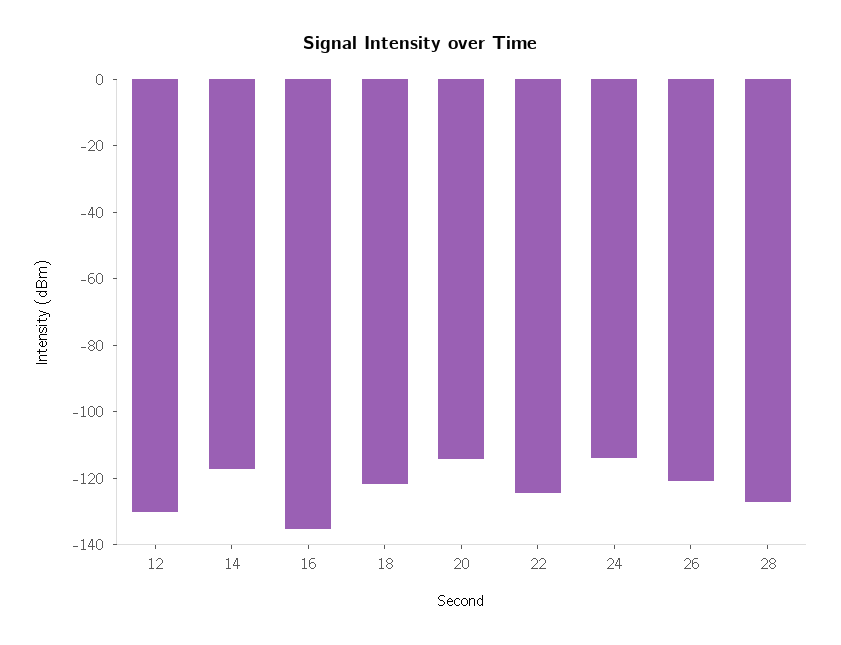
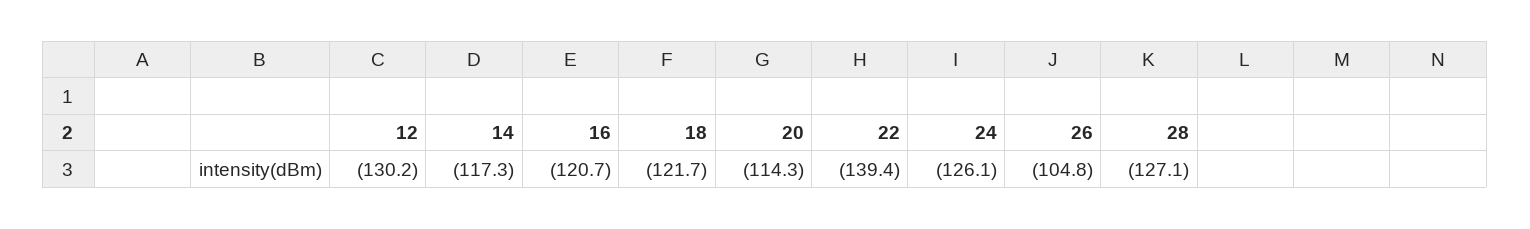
  {
    "12": -130.2,
    "14": -117.3,
-   "16": -135,
+   "16": -120.7,
    "18": -121.7,
    "20": -114.3,
-   "22": -125,
+   "22": -139.4,
-   "24": -115,
+   "24": -126.1,
-   "26": -120,
+   "26": -104.8,
    "28": -127.1
  }

